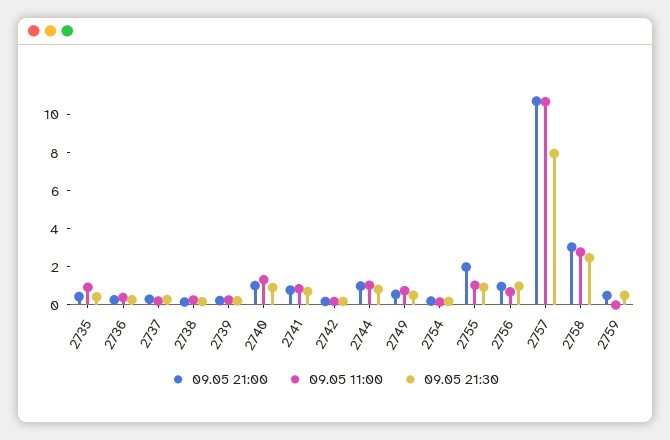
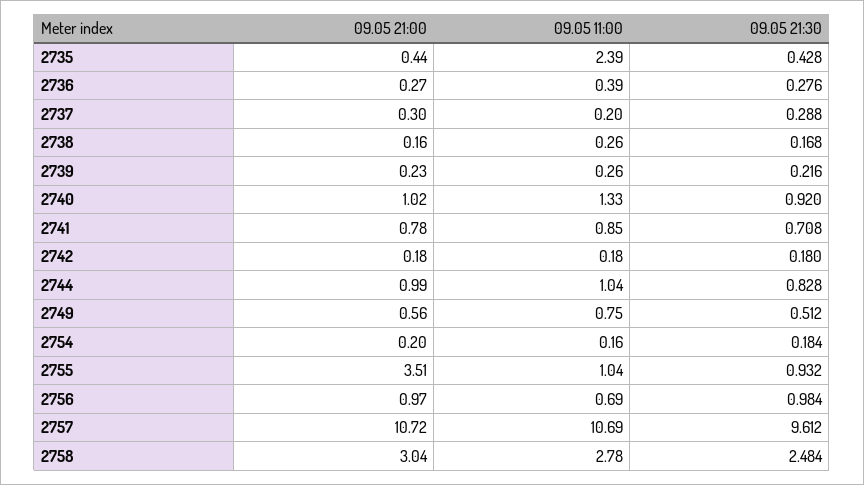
  {
    "09.05 21:00": {
      "2735": 0.44,
      "2736": 0.27,
      "2737": 0.3,
      "2738": 0.16,
      "2739": 0.23,
      "2740": 1.02,
      "2741": 0.78,
      "2742": 0.18,
      "2744": 0.99,
      "2749": 0.56,
      "2754": 0.2,
-     "2755": 2,
+     "2755": 3.51,
      "2756": 0.97,
      "2757": 10.72,
-     "2758": 3.04,
+     "2758": 3.04
-     "2759": 0.5
    },
    "09.05 11:00": {
-     "2735": 1,
+     "2735": 2.39,
      "2736": 0.39,
      "2737": 0.2,
      "2738": 0.26,
      "2739": 0.26,
      "2740": 1.33,
      "2741": 0.85,
      "2742": 0.18,
      "2744": 1.04,
      "2749": 0.75,
      "2754": 0.16,
      "2755": 1.04,
      "2756": 0.69,
      "2757": 10.69,
-     "2758": 2.78,
+     "2758": 2.78
-     "2759": 0
    },
    "09.05 21:30": {
      "2735": 0.428,
      "2736": 0.276,
      "2737": 0.288,
      "2738": 0.168,
      "2739": 0.216,
      "2740": 0.92,
      "2741": 0.708,
      "2742": 0.18,
      "2744": 0.828,
      "2749": 0.512,
      "2754": 0.184,
      "2755": 0.932,
      "2756": 0.984,
-     "2757": 8,
+     "2757": 9.612,
-     "2758": 2.484,
+     "2758": 2.484
-     "2759": 0.5
    }
  }

